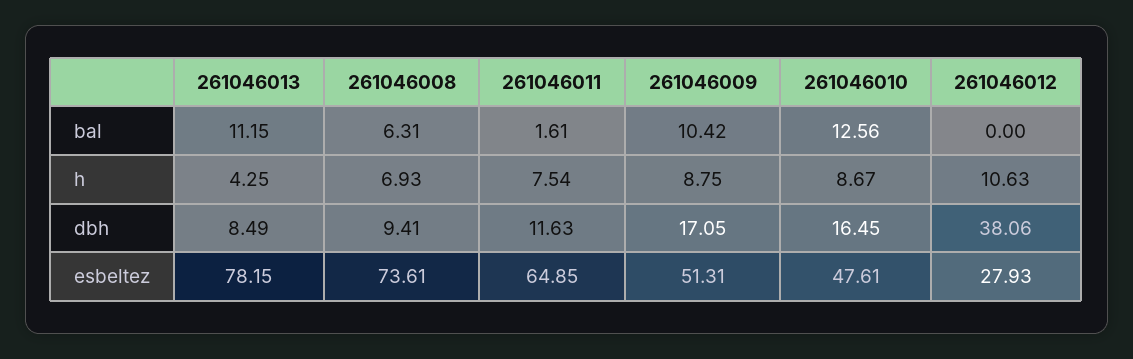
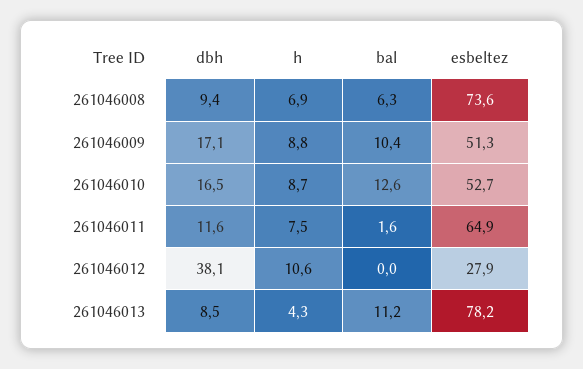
  {
    "261046013": {
      "bal": 11.15,
      "h": 4.25,
      "dbh": 8.49,
      "esbeltez": 78.15
    },
    "261046008": {
      "bal": 6.31,
      "h": 6.93,
      "dbh": 9.41,
      "esbeltez": 73.61
    },
    "261046011": {
      "bal": 1.61,
      "h": 7.54,
      "dbh": 11.63,
      "esbeltez": 64.85
    },
    "261046009": {
      "bal": 10.42,
      "h": 8.75,
      "dbh": 17.05,
      "esbeltez": 51.31
    },
    "261046010": {
      "bal": 12.56,
      "h": 8.67,
      "dbh": 16.45,
-     "esbeltez": 47.61
+     "esbeltez": 52.7
    },
    "261046012": {
      "bal": 0,
      "h": 10.63,
      "dbh": 38.06,
      "esbeltez": 27.93
    }
  }

